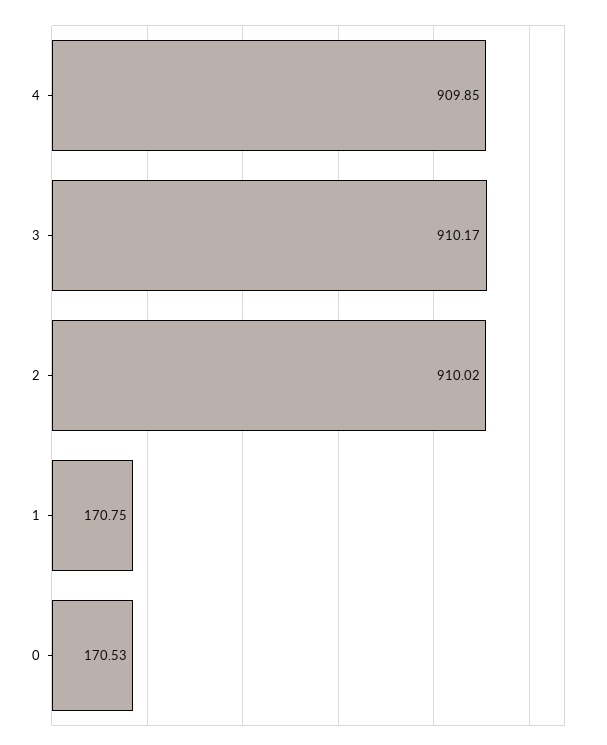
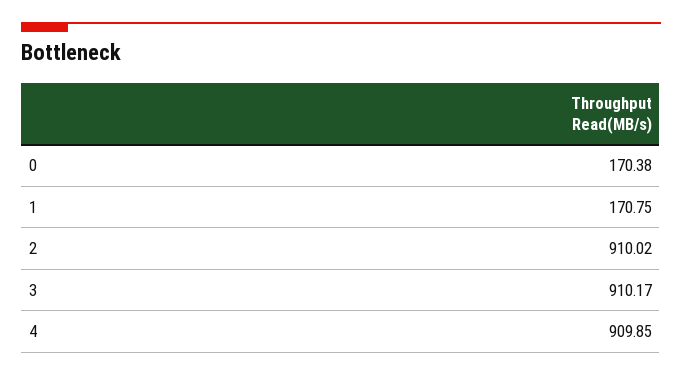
  {
    "4": 909.85,
    "3": 910.17,
    "2": 910.02,
    "1": 170.75,
-   "0": 170.53
+   "0": 170.38
  }

